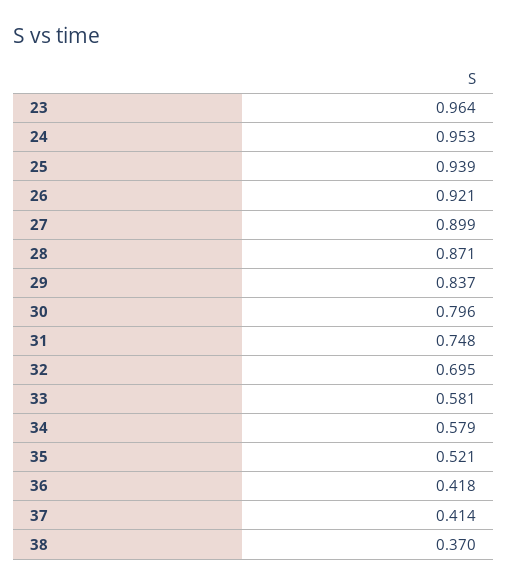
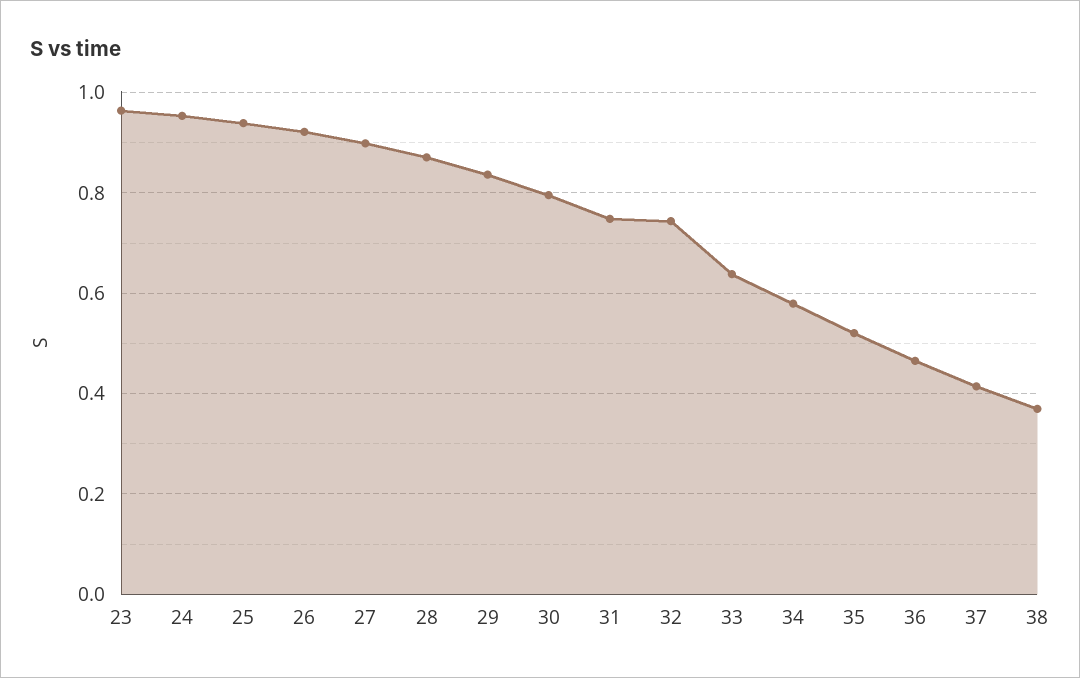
  {
    "23": 0.964,
    "24": 0.953,
    "25": 0.939,
    "26": 0.921,
    "27": 0.899,
    "28": 0.871,
    "29": 0.837,
    "30": 0.796,
    "31": 0.748,
-   "32": 0.695,
+   "32": 0.74,
-   "33": 0.581,
+   "33": 0.64,
    "34": 0.579,
    "35": 0.521,
-   "36": 0.418,
+   "36": 0.46,
    "37": 0.414,
    "38": 0.37
  }

